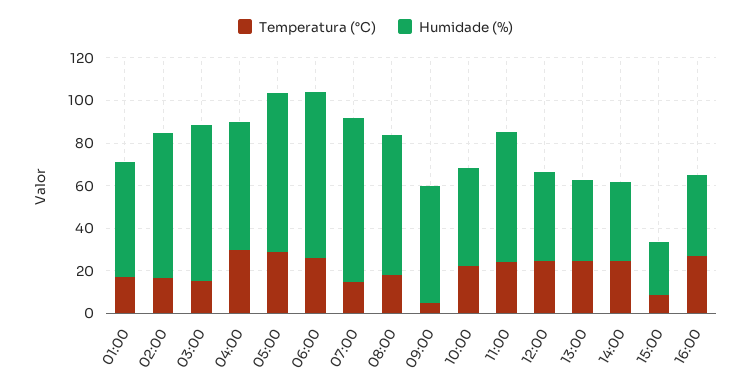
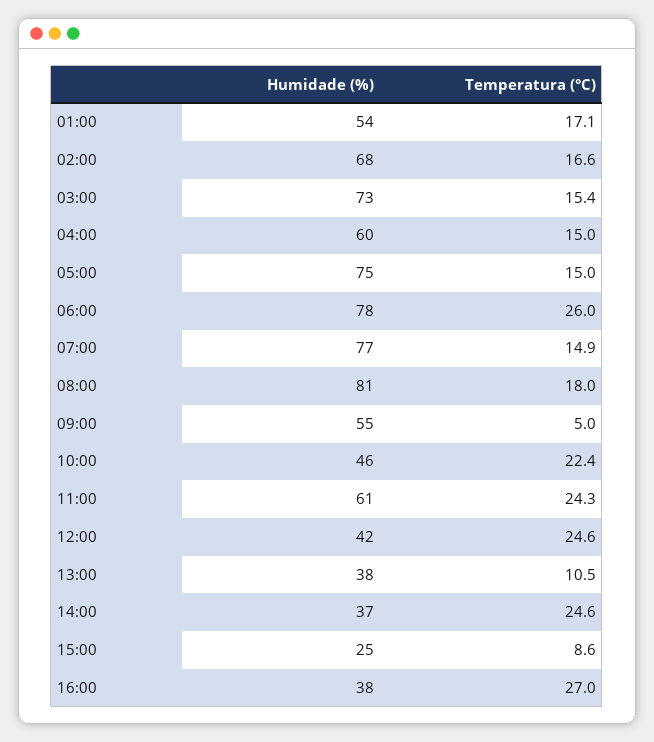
  {
    "Temperatura (°C)": {
      "01:00": 17.1,
      "02:00": 16.6,
      "03:00": 15.4,
-     "04:00": 30,
+     "04:00": 15,
-     "05:00": 30,
+     "05:00": 15,
      "06:00": 26,
      "07:00": 14.9,
      "08:00": 18,
      "09:00": 5,
      "10:00": 22.4,
      "11:00": 24.3,
      "12:00": 24.6,
-     "13:00": 25,
+     "13:00": 10.5,
      "14:00": 24.6,
      "15:00": 8.6,
      "16:00": 27
    },
    "Humidade (%)": {
      "01:00": 54,
      "02:00": 68,
      "03:00": 73,
      "04:00": 60,
      "05:00": 75,
      "06:00": 78,
      "07:00": 77,
-     "08:00": 65,
+     "08:00": 81,
      "09:00": 55,
      "10:00": 46,
      "11:00": 61,
      "12:00": 42,
      "13:00": 38,
      "14:00": 37,
      "15:00": 25,
      "16:00": 38
    }
  }

